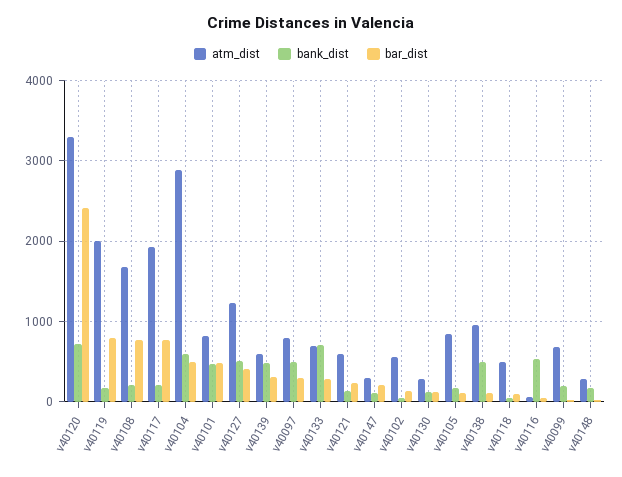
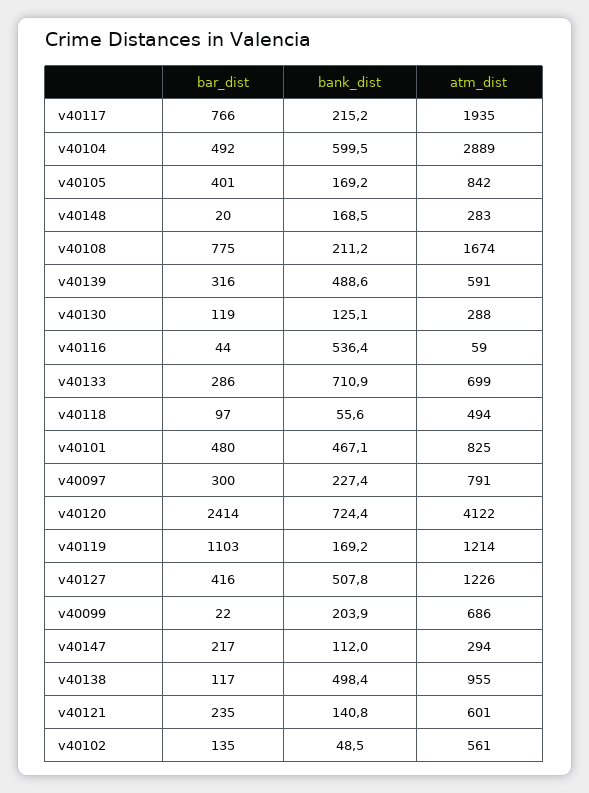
  {
    "atm_dist": {
-     "v40120": 3300,
+     "v40120": 4122,
-     "v40119": 2000,
+     "v40119": 1214,
      "v40108": 1674,
      "v40117": 1935,
      "v40104": 2889,
      "v40101": 825,
      "v40127": 1226,
      "v40139": 591,
      "v40097": 791,
      "v40133": 699,
      "v40121": 601,
      "v40147": 294,
      "v40102": 561,
      "v40130": 288,
      "v40105": 842,
      "v40138": 955,
      "v40118": 494,
      "v40116": 59,
      "v40099": 686,
      "v40148": 283
    },
    "bank_dist": {
      "v40120": 724.4,
      "v40119": 169.2,
      "v40108": 211.2,
      "v40117": 215.2,
      "v40104": 599.5,
      "v40101": 467.1,
      "v40127": 507.8,
      "v40139": 488.6,
-     "v40097": 500,
+     "v40097": 227.4,
      "v40133": 710.9,
      "v40121": 140.8,
      "v40147": 112,
      "v40102": 48.5,
      "v40130": 125.1,
      "v40105": 169.2,
      "v40138": 498.4,
      "v40118": 55.6,
      "v40116": 536.4,
      "v40099": 203.9,
      "v40148": 168.5
    },
    "bar_dist": {
      "v40120": 2414,
-     "v40119": 800,
+     "v40119": 1103,
      "v40108": 775,
      "v40117": 766,
      "v40104": 492,
      "v40101": 480,
      "v40127": 416,
      "v40139": 316,
      "v40097": 300,
      "v40133": 286,
      "v40121": 235,
      "v40147": 217,
      "v40102": 135,
      "v40130": 119,
-     "v40105": 100,
+     "v40105": 401,
      "v40138": 117,
      "v40118": 97,
      "v40116": 44,
      "v40099": 22,
      "v40148": 20
    }
  }

